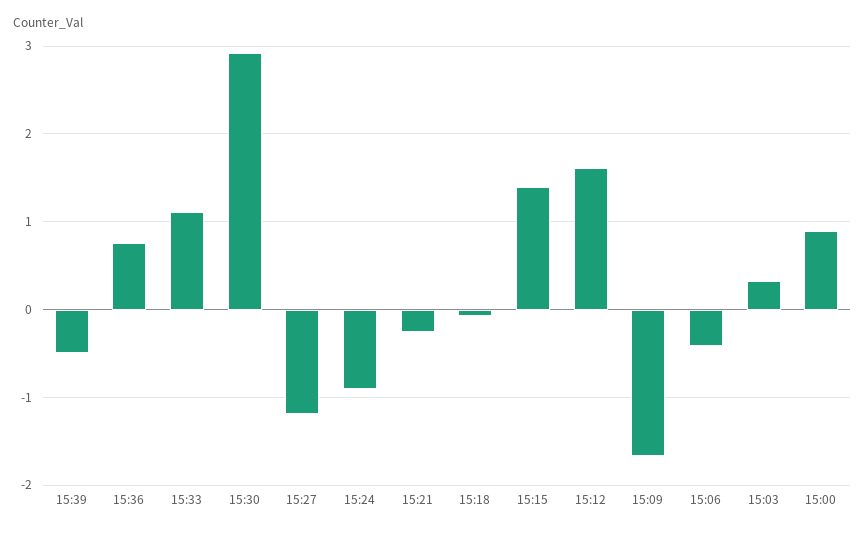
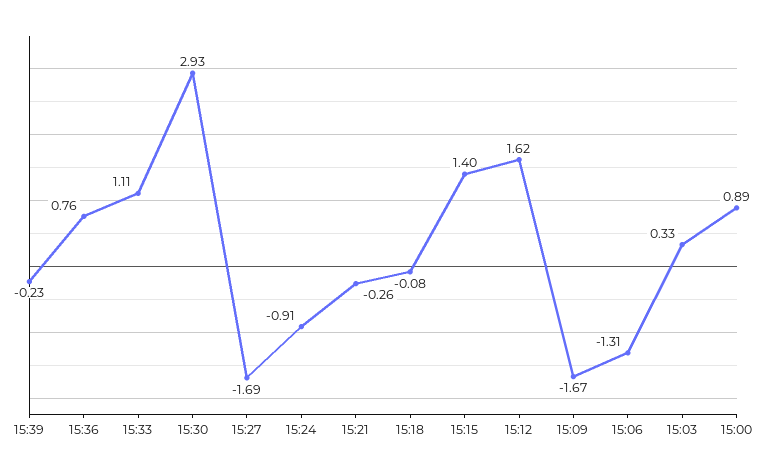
  {
-   "15:39": -0.5,
+   "15:39": -0.23,
    "15:36": 0.76,
    "15:33": 1.11,
    "15:30": 2.93,
-   "15:27": -1.2,
+   "15:27": -1.69,
    "15:24": -0.91,
    "15:21": -0.26,
    "15:18": -0.08,
    "15:15": 1.4,
    "15:12": 1.62,
    "15:09": -1.67,
-   "15:06": -0.4,
+   "15:06": -1.31,
    "15:03": 0.33,
    "15:00": 0.89
  }

